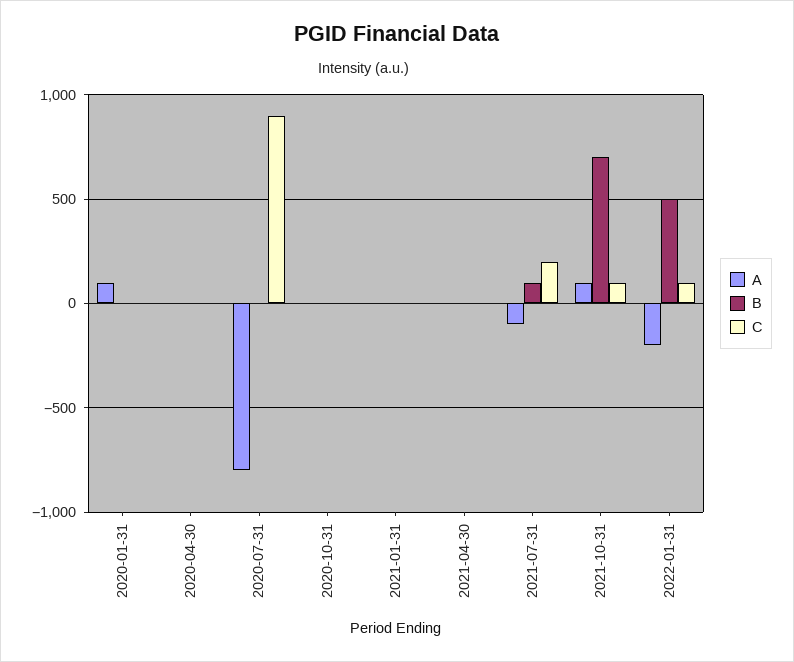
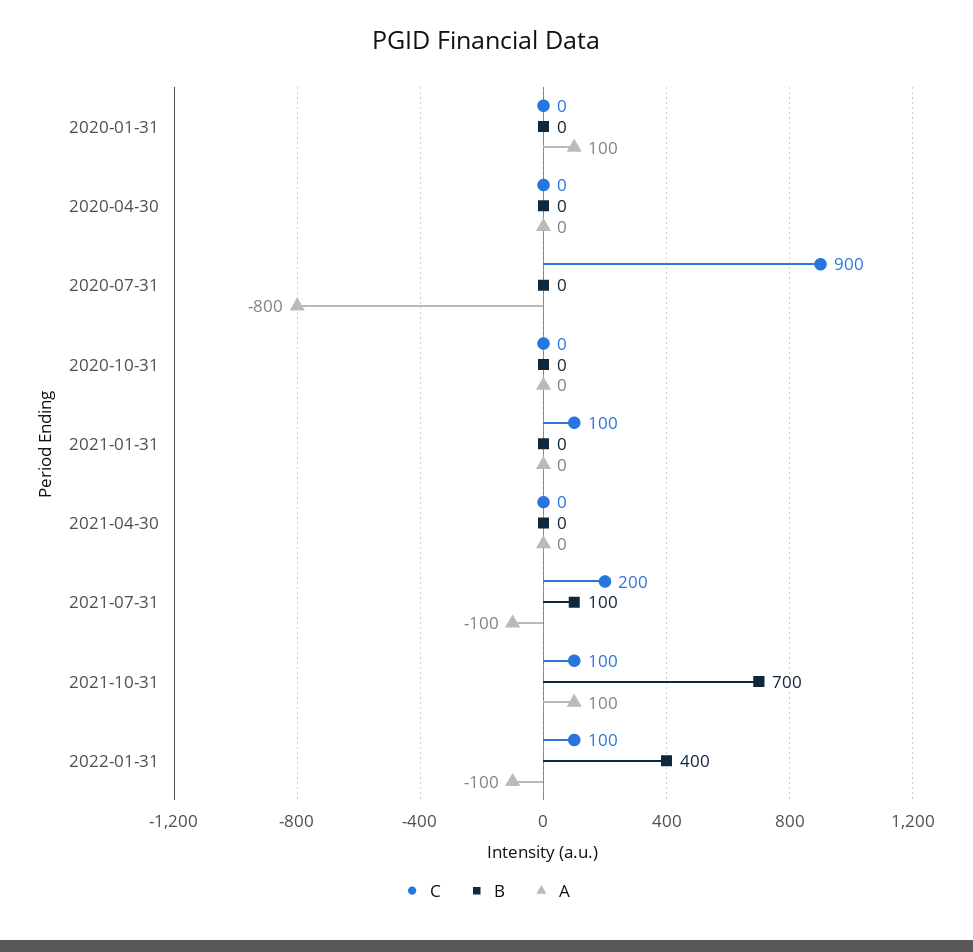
  {
    "A": {
      "2020-01-31": 100,
      "2020-04-30": 0,
      "2020-07-31": -800,
      "2020-10-31": 0,
      "2021-01-31": 0,
      "2021-04-30": 0,
      "2021-07-31": -100,
      "2021-10-31": 100,
-     "2022-01-31": -200
+     "2022-01-31": -100
    },
    "B": {
      "2020-01-31": 0,
      "2020-04-30": 0,
      "2020-07-31": 0,
      "2020-10-31": 0,
      "2021-01-31": 0,
      "2021-04-30": 0,
      "2021-07-31": 100,
      "2021-10-31": 700,
-     "2022-01-31": 500
+     "2022-01-31": 400
    },
    "C": {
      "2020-01-31": 0,
      "2020-04-30": 0,
      "2020-07-31": 900,
      "2020-10-31": 0,
-     "2021-01-31": 0,
+     "2021-01-31": 100,
      "2021-04-30": 0,
      "2021-07-31": 200,
      "2021-10-31": 100,
      "2022-01-31": 100
    }
  }

